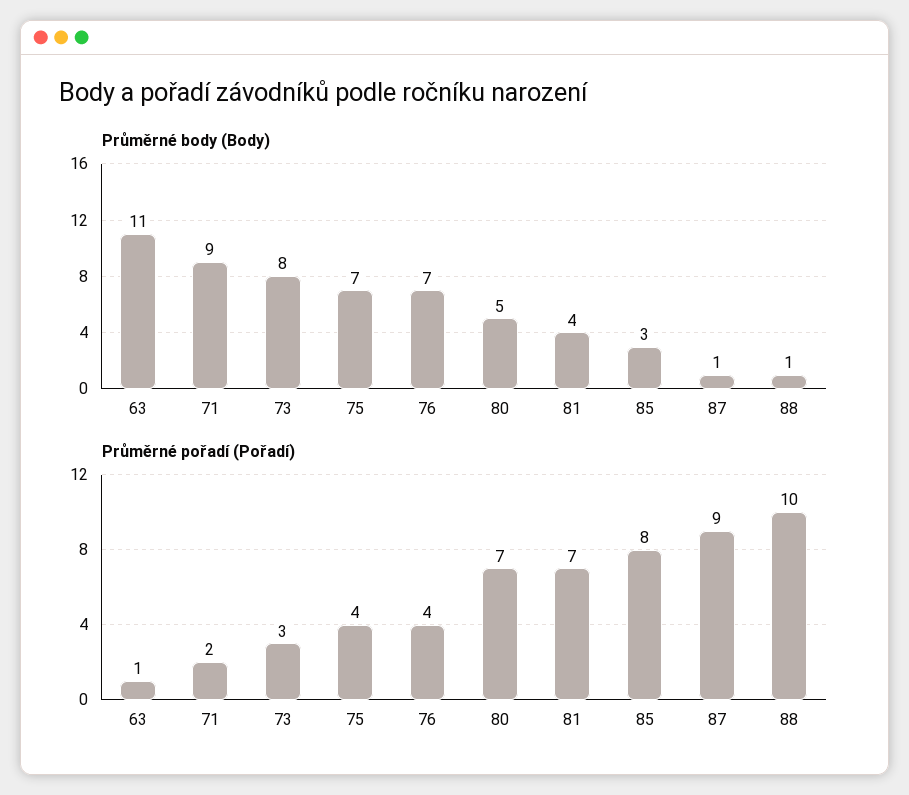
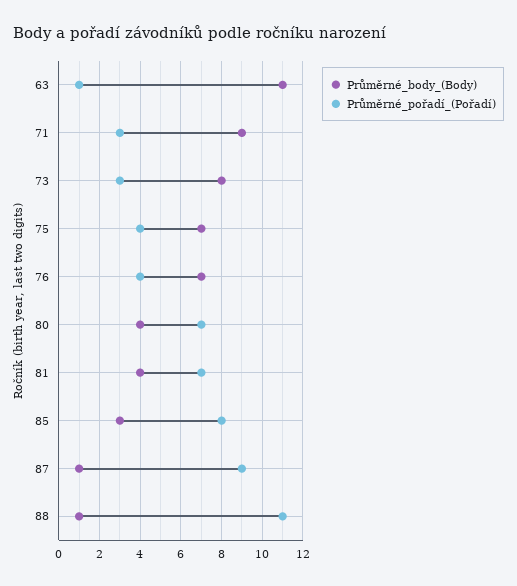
  {
    "Průměrné body (Body)": {
      "63": 11,
      "71": 9,
      "73": 8,
      "75": 7,
      "76": 7,
-     "80": 5,
+     "80": 4,
      "81": 4,
      "85": 3,
      "87": 1,
      "88": 1
    },
    "Průměrné pořadí (Pořadí)": {
      "63": 1,
-     "71": 2,
+     "71": 3,
      "73": 3,
      "75": 4,
      "76": 4,
      "80": 7,
      "81": 7,
      "85": 8,
      "87": 9,
-     "88": 10
+     "88": 11
    }
  }

